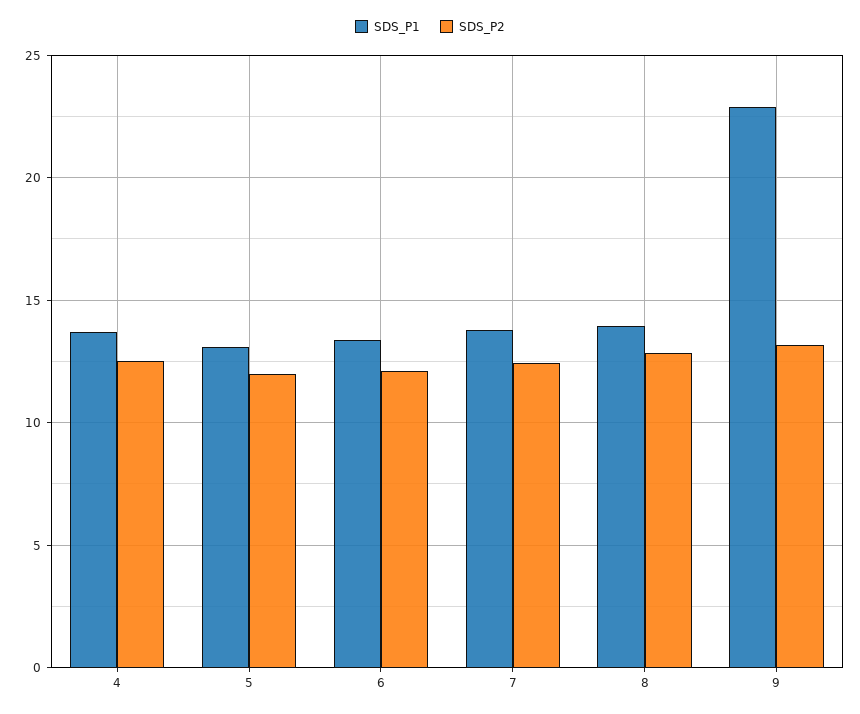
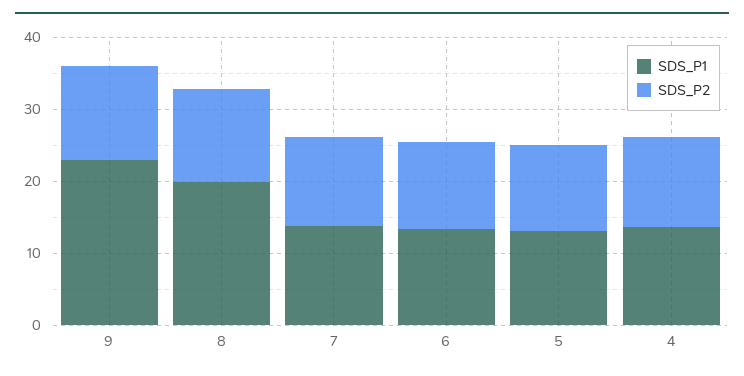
  {
    "SDS_P1": {
      "4": 13.5,
      "5": 13,
      "6": 13.5,
      "7": 14,
-     "8": 14,
+     "8": 20,
      "9": 23
    },
    "SDS_P2": {
      "4": 12.5,
      "5": 12,
      "6": 12,
      "7": 12.5,
      "8": 13,
      "9": 13
    }
  }

